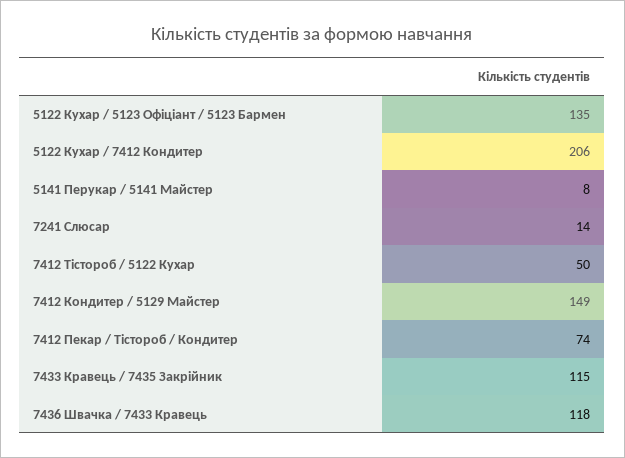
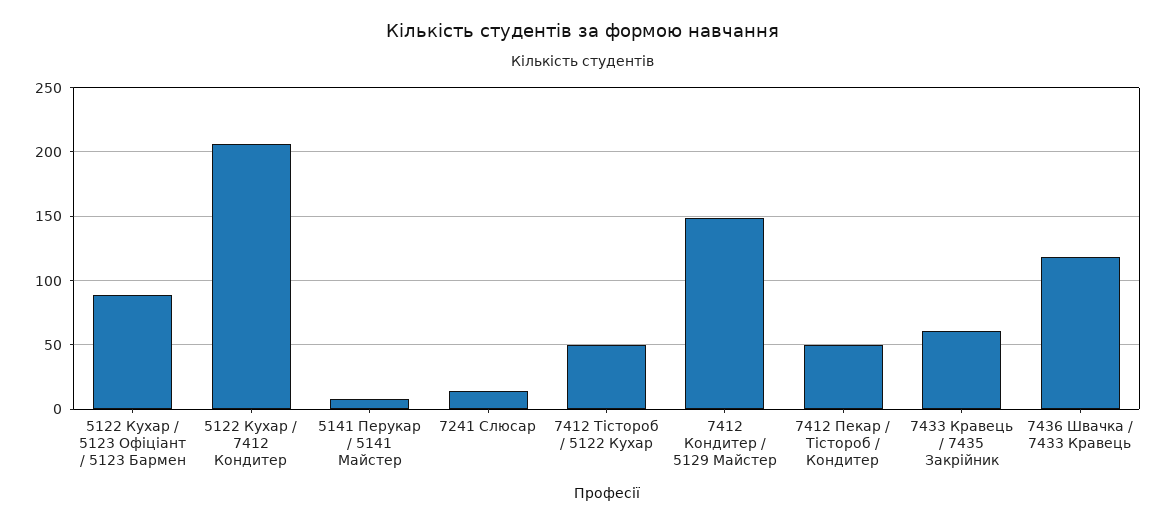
  {
-   "5122 Кухар / 5123 Офіціант / 5123 Бармен": 135,
+   "5122 Кухар / 5123 Офіціант / 5123 Бармен": 90,
    "5122 Кухар / 7412 Кондитер": 206,
    "5141 Перукар / 5141 Майстер": 8,
    "7241 Слюсар": 14,
    "7412 Тістороб / 5122 Кухар": 50,
    "7412 Кондитер / 5129 Майстер": 149,
-   "7412 Пекар / Тістороб / Кондитер": 74,
+   "7412 Пекар / Тістороб / Кондитер": 50,
-   "7433 Кравець / 7435 Закрійник": 115,
+   "7433 Кравець / 7435 Закрійник": 60,
    "7436 Швачка / 7433 Кравець": 118
  }

